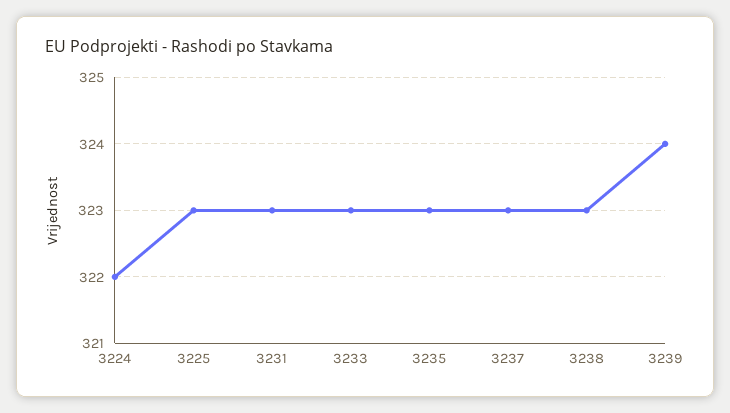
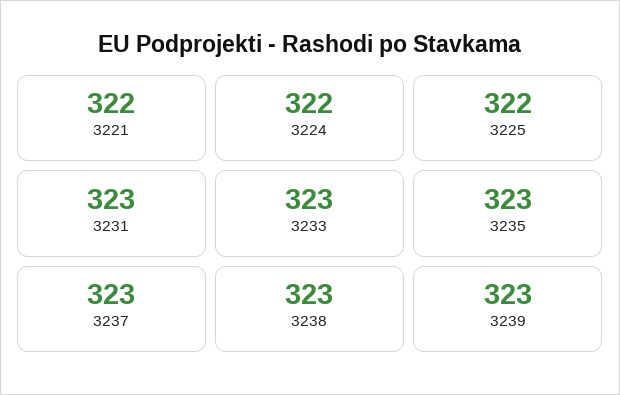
  {
    "3224": 322,
-   "3225": 323,
+   "3225": 322,
    "3231": 323,
    "3233": 323,
    "3235": 323,
    "3237": 323,
    "3238": 323,
-   "3239": 324
+   "3239": 323,
+   "3221": 322
  }

